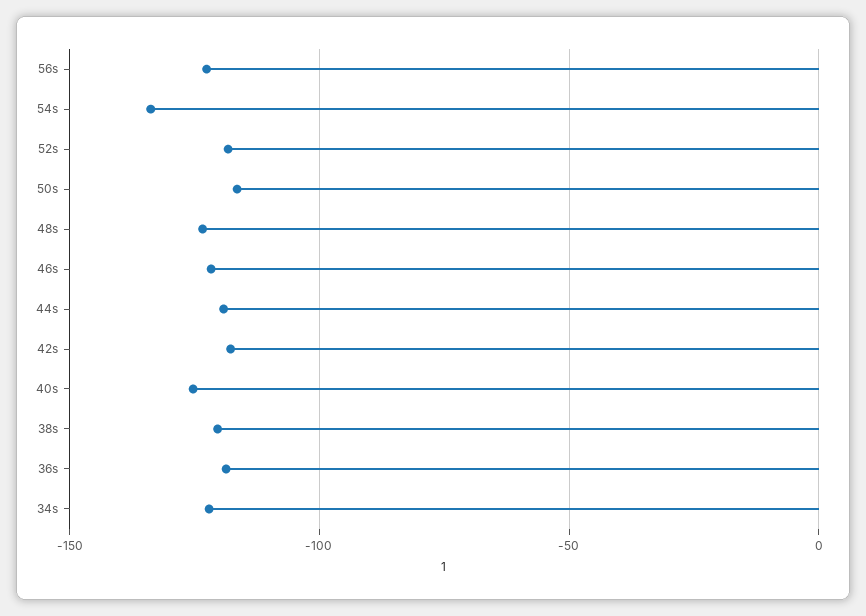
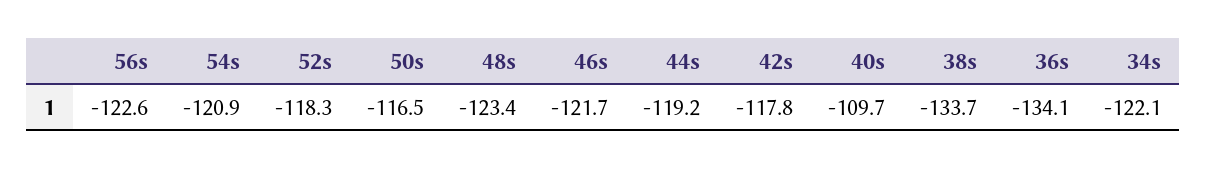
  {
    "56s": -122.6,
-   "54s": -135,
+   "54s": -120.9,
    "52s": -118.3,
    "50s": -116.5,
    "48s": -123.4,
    "46s": -121.7,
    "44s": -119.2,
    "42s": -117.8,
-   "40s": -125,
+   "40s": -109.7,
-   "38s": -120,
+   "38s": -133.7,
-   "36s": -120,
+   "36s": -134.1,
    "34s": -122.1
  }

